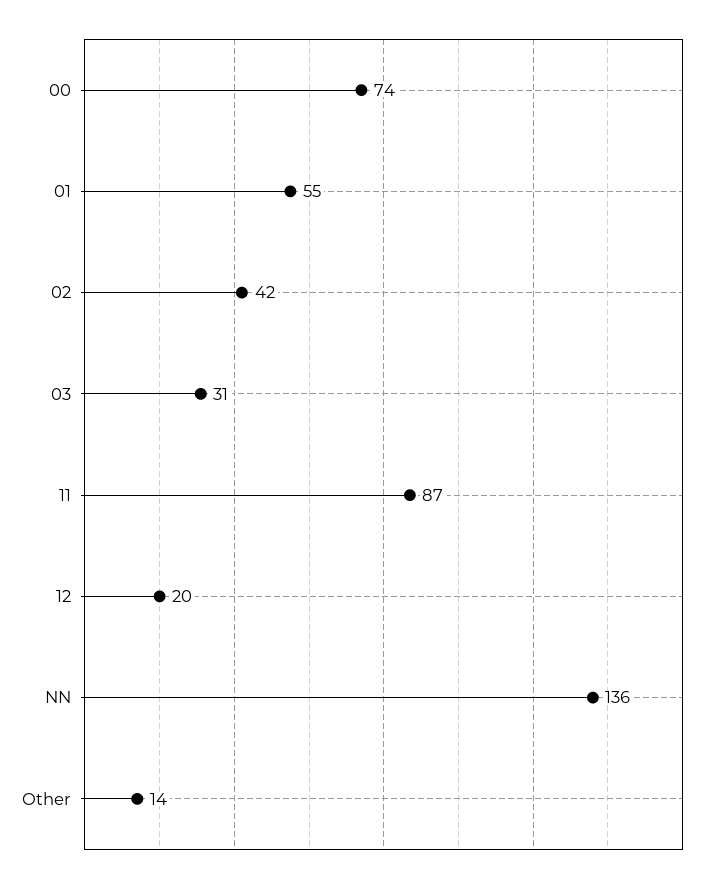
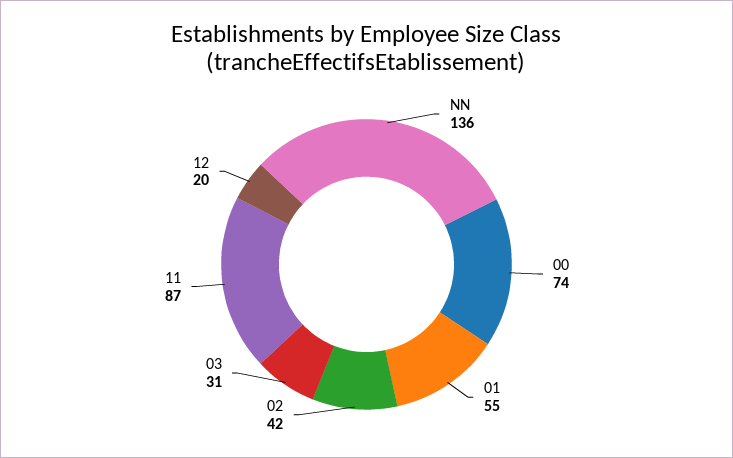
  {
    "00": 74,
    "01": 55,
    "02": 42,
    "03": 31,
    "11": 87,
    "12": 20,
-   "NN": 136,
+   "NN": 136
-   "Other": 14
  }

